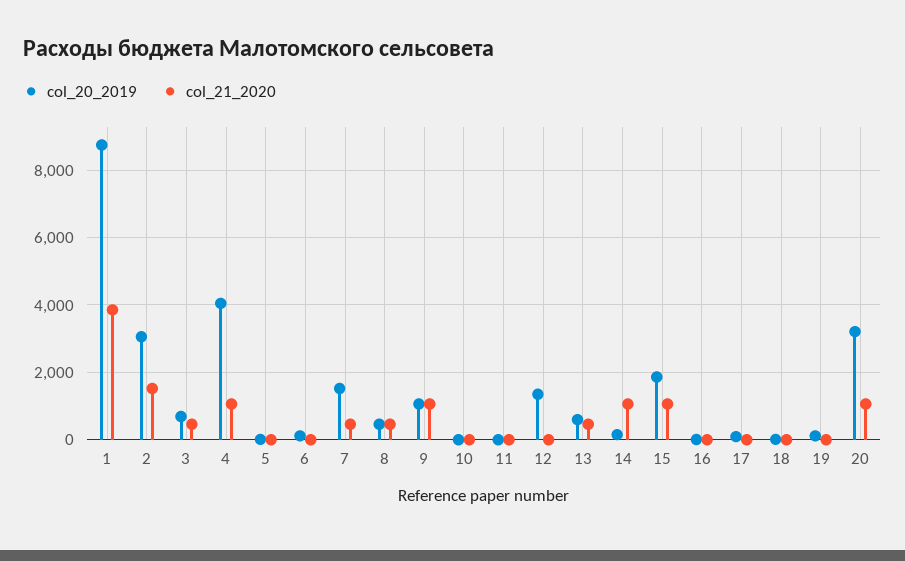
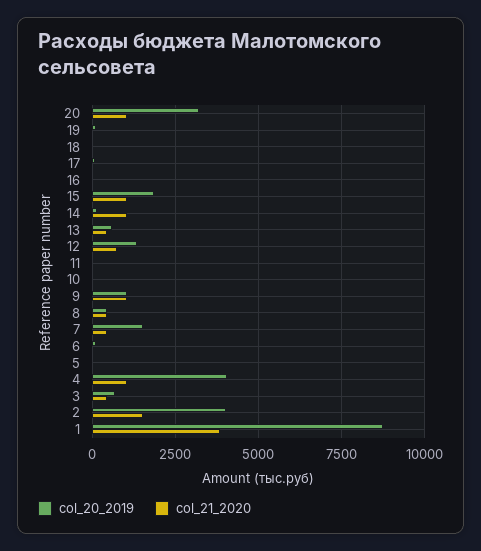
  {
    "col_20_2019": {
      "1": 8800,
-     "2": 3000,
+     "2": 4000,
      "3": 600,
      "4": 4000,
      "5": 0,
      "6": 200,
      "7": 1600,
      "8": 400,
      "9": 1000,
      "10": 0,
      "11": 0,
      "12": 1400,
      "13": 600,
      "14": 200,
      "15": 1800,
      "16": 0,
      "17": 0,
      "18": 0,
      "19": 200,
      "20": 3200
    },
    "col_21_2020": {
      "1": 3800,
      "2": 1600,
      "3": 400,
      "4": 1000,
      "5": 0,
      "6": 0,
      "7": 400,
      "8": 400,
      "9": 1000,
      "10": 0,
      "11": 0,
-     "12": 0,
+     "12": 750,
      "13": 400,
      "14": 1000,
      "15": 1000,
      "16": 0,
      "17": 0,
      "18": 0,
      "19": 0,
      "20": 1000
    }
  }

